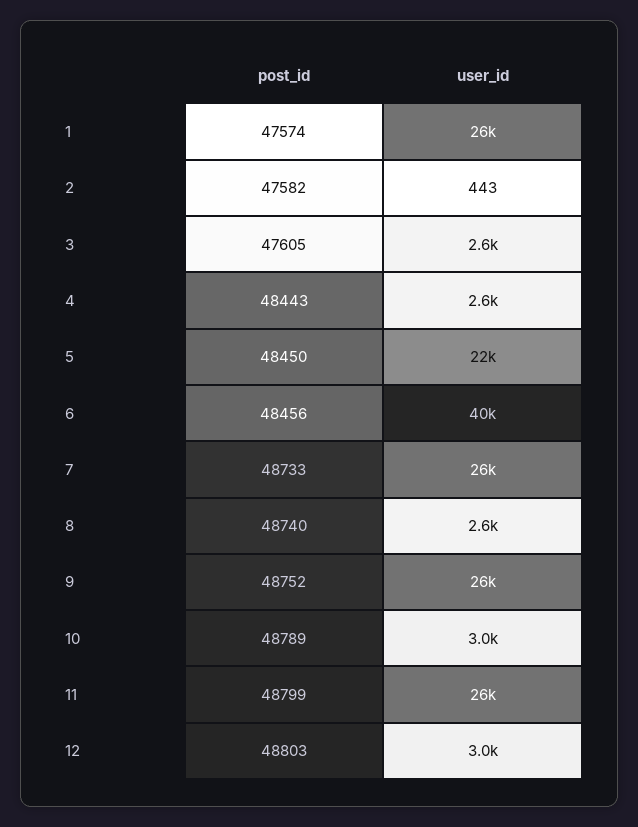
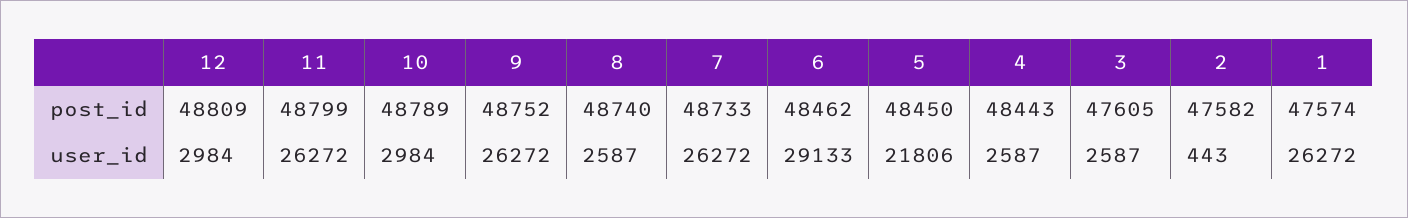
  {
    "post_id": {
      "1": 47574,
      "2": 47582,
      "3": 47605,
      "4": 48443,
      "5": 48450,
-     "6": 48456,
+     "6": 48462,
      "7": 48733,
      "8": 48740,
      "9": 48752,
      "10": 48789,
      "11": 48799,
-     "12": 48803
+     "12": 48809
    },
    "user_id": {
      "1": 26272,
      "2": 443,
      "3": 2587,
      "4": 2587,
      "5": 21806,
-     "6": 40000,
+     "6": 29133,
      "7": 26272,
      "8": 2587,
      "9": 26272,
      "10": 2984,
      "11": 26272,
      "12": 2984
    }
  }

